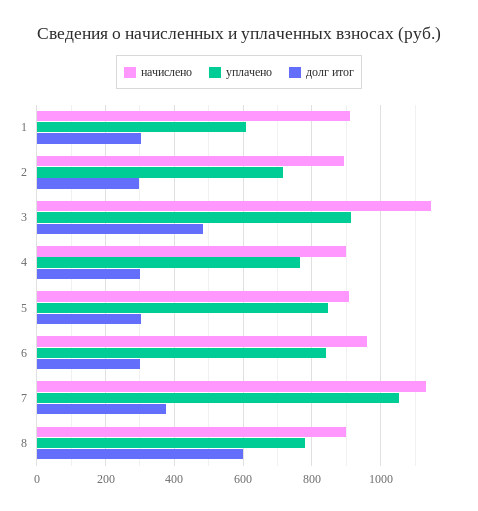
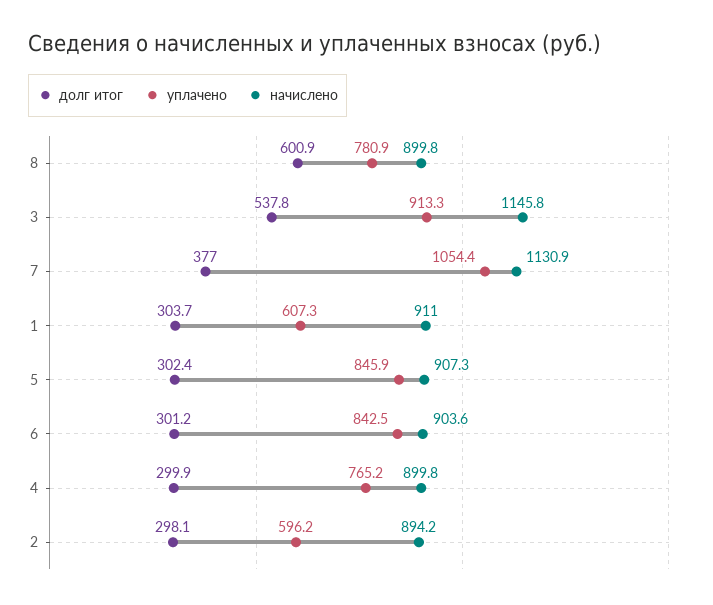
  {
    "начислено": {
      "1": 911,
      "2": 894.2,
      "3": 1145.8,
      "4": 899.8,
      "5": 907.3,
-     "6": 960,
+     "6": 903.6,
      "7": 1130.9,
      "8": 899.8
    },
    "уплачено": {
      "1": 607.3,
-     "2": 720,
+     "2": 596.2,
      "3": 913.3,
      "4": 765.2,
      "5": 845.9,
      "6": 842.5,
      "7": 1054.4,
      "8": 780.9
    },
    "долг итог": {
      "1": 303.7,
      "2": 298.1,
-     "3": 480,
+     "3": 537.8,
      "4": 299.9,
      "5": 302.4,
      "6": 301.2,
      "7": 377,
      "8": 600.9
    }
  }

